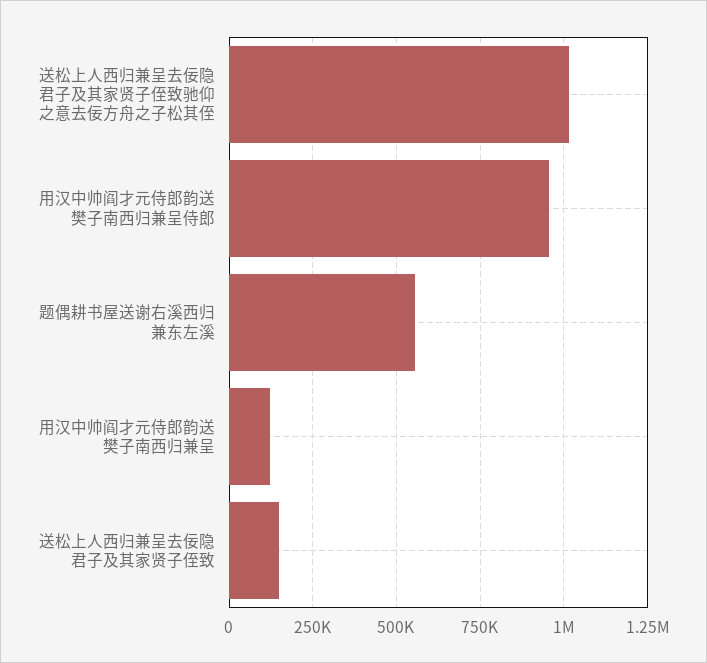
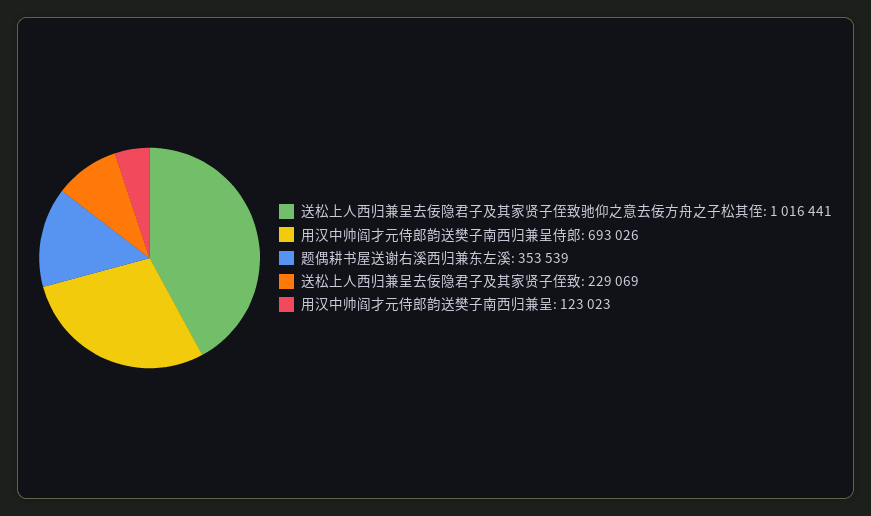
  {
    "送松上人西归兼呈去佞隐君子及其家贤子侄致驰仰之意去佞方舟之子松其侄": 1016441,
-   "用汉中帅阎才元侍郎韵送樊子南西归兼呈侍郎": 950000,
+   "用汉中帅阎才元侍郎韵送樊子南西归兼呈侍郎": 693026,
-   "题偶耕书屋送谢右溪西归兼东左溪": 550000,
+   "题偶耕书屋送谢右溪西归兼东左溪": 353539,
    "用汉中帅阎才元侍郎韵送樊子南西归兼呈": 123023,
-   "送松上人西归兼呈去佞隐君子及其家贤子侄致": 150000
+   "送松上人西归兼呈去佞隐君子及其家贤子侄致": 229069
  }

